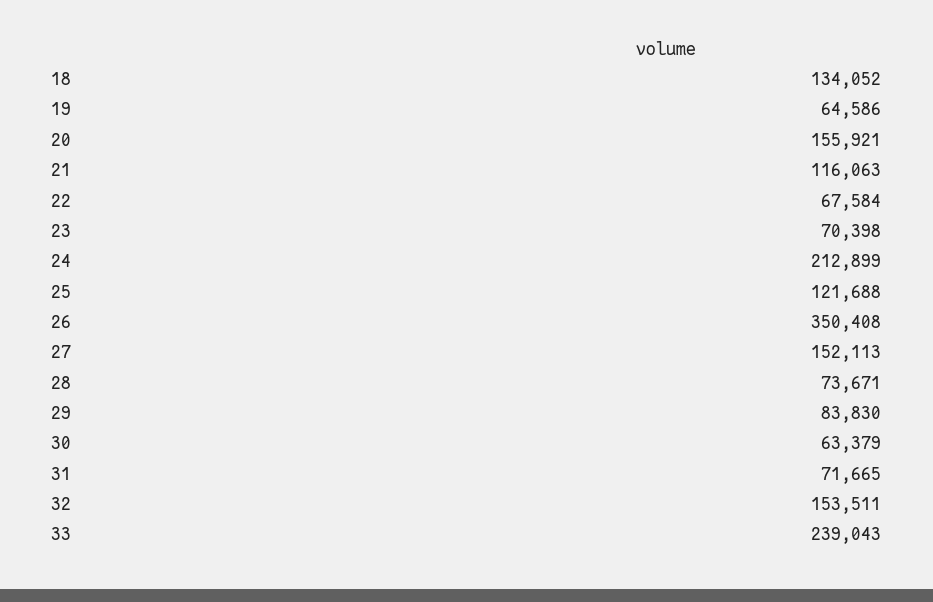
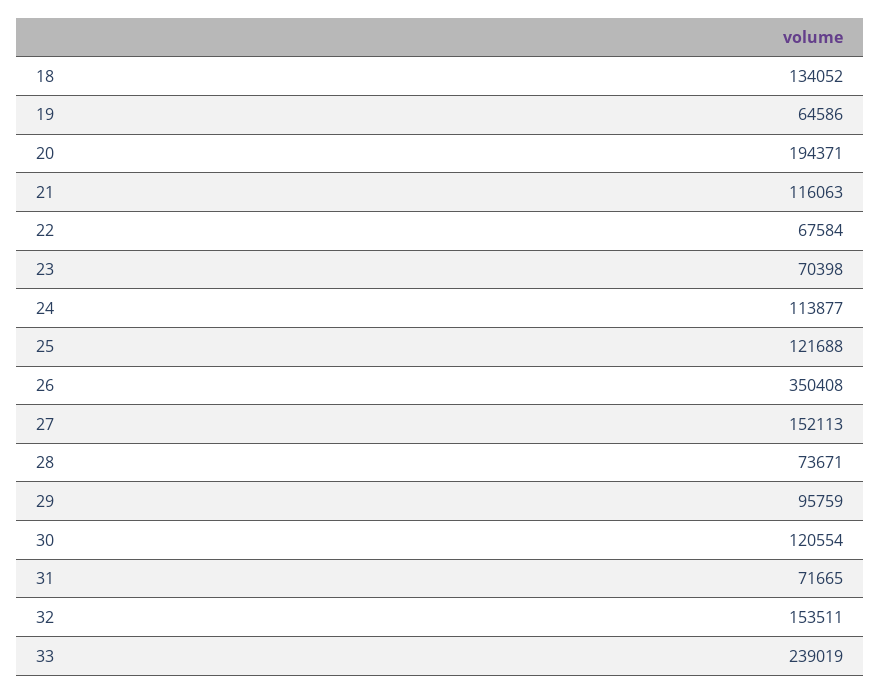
  {
    "18": 134052,
    "19": 64586,
-   "20": 155921,
+   "20": 194371,
    "21": 116063,
    "22": 67584,
    "23": 70398,
-   "24": 212899,
+   "24": 113877,
    "25": 121688,
    "26": 350408,
    "27": 152113,
    "28": 73671,
-   "29": 83830,
+   "29": 95759,
-   "30": 63379,
+   "30": 120554,
    "31": 71665,
    "32": 153511,
-   "33": 239043
+   "33": 239019
  }

